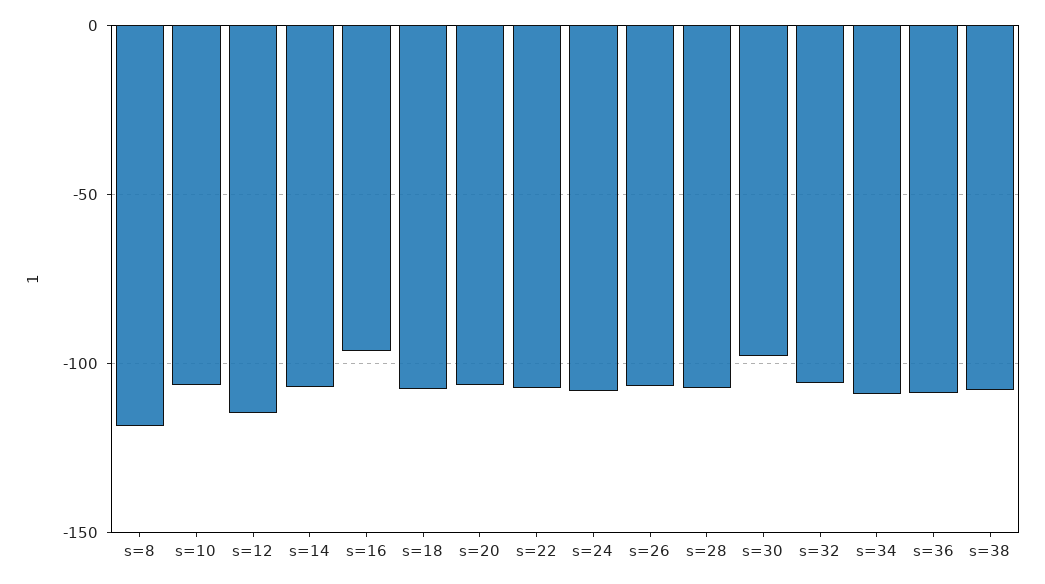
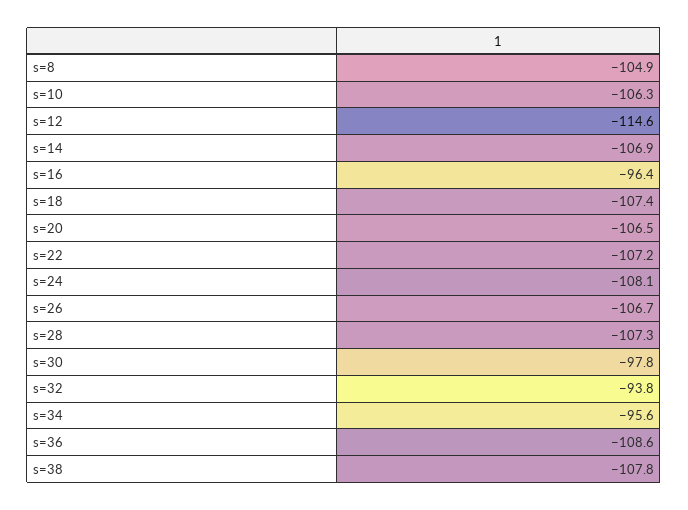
  {
-   "s=8": -120,
+   "s=8": -104.9,
    "s=10": -106.3,
    "s=12": -114.6,
    "s=14": -106.9,
    "s=16": -96.4,
    "s=18": -107.4,
    "s=20": -106.5,
    "s=22": -107.2,
    "s=24": -108.1,
    "s=26": -106.7,
    "s=28": -107.3,
    "s=30": -97.8,
-   "s=32": -105,
+   "s=32": -93.8,
-   "s=34": -110,
+   "s=34": -95.6,
    "s=36": -108.6,
    "s=38": -107.8
  }

